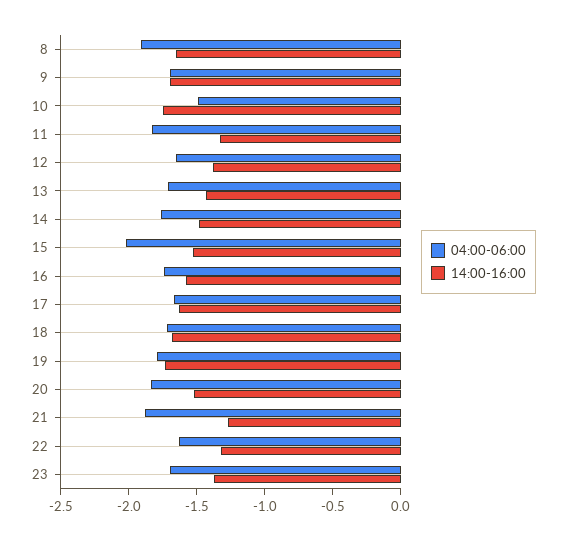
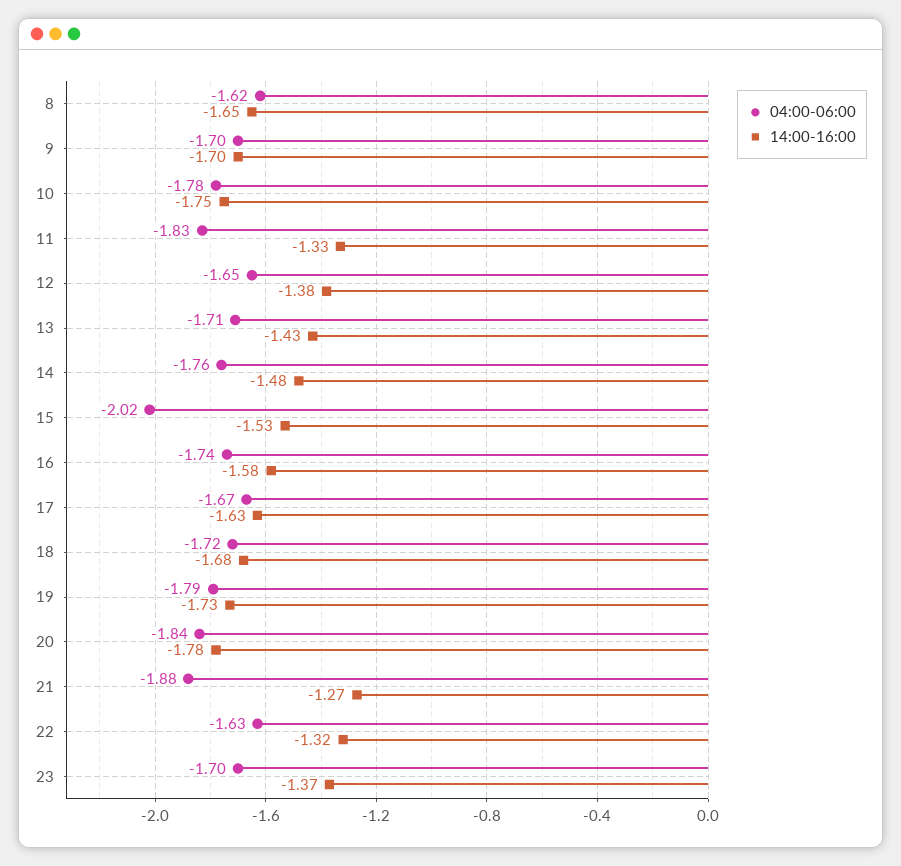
  {
    "04:00-06:00": {
-     "8": -1.9,
+     "8": -1.62,
      "9": -1.7,
-     "10": -1.5,
+     "10": -1.78,
      "11": -1.83,
      "12": -1.65,
      "13": -1.71,
      "14": -1.76,
      "15": -2.02,
      "16": -1.74,
      "17": -1.67,
      "18": -1.72,
      "19": -1.79,
      "20": -1.84,
      "21": -1.88,
      "22": -1.63,
      "23": -1.7
    },
    "14:00-16:00": {
      "8": -1.65,
      "9": -1.7,
      "10": -1.75,
      "11": -1.33,
      "12": -1.38,
      "13": -1.43,
      "14": -1.48,
      "15": -1.53,
      "16": -1.58,
      "17": -1.63,
      "18": -1.68,
      "19": -1.73,
-     "20": -1.5,
+     "20": -1.78,
      "21": -1.27,
      "22": -1.32,
      "23": -1.37
    }
  }

